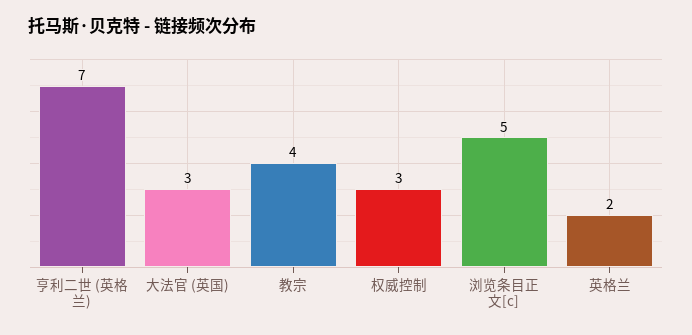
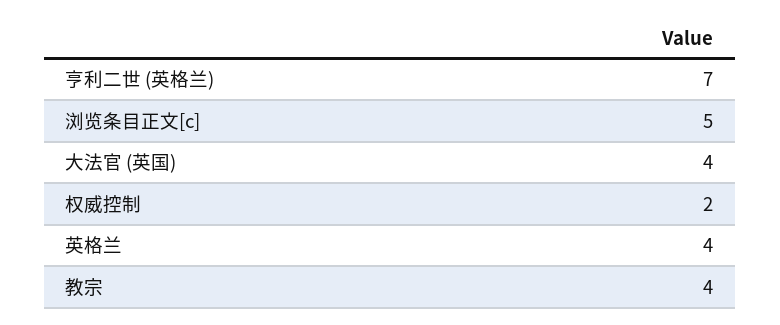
  {
    "亨利二世 (英格兰)": 7,
-   "大法官 (英国)": 3,
+   "大法官 (英国)": 4,
    "教宗": 4,
-   "权威控制": 3,
+   "权威控制": 2,
    "浏览条目正文[c]": 5,
-   "英格兰": 2
+   "英格兰": 4
  }

